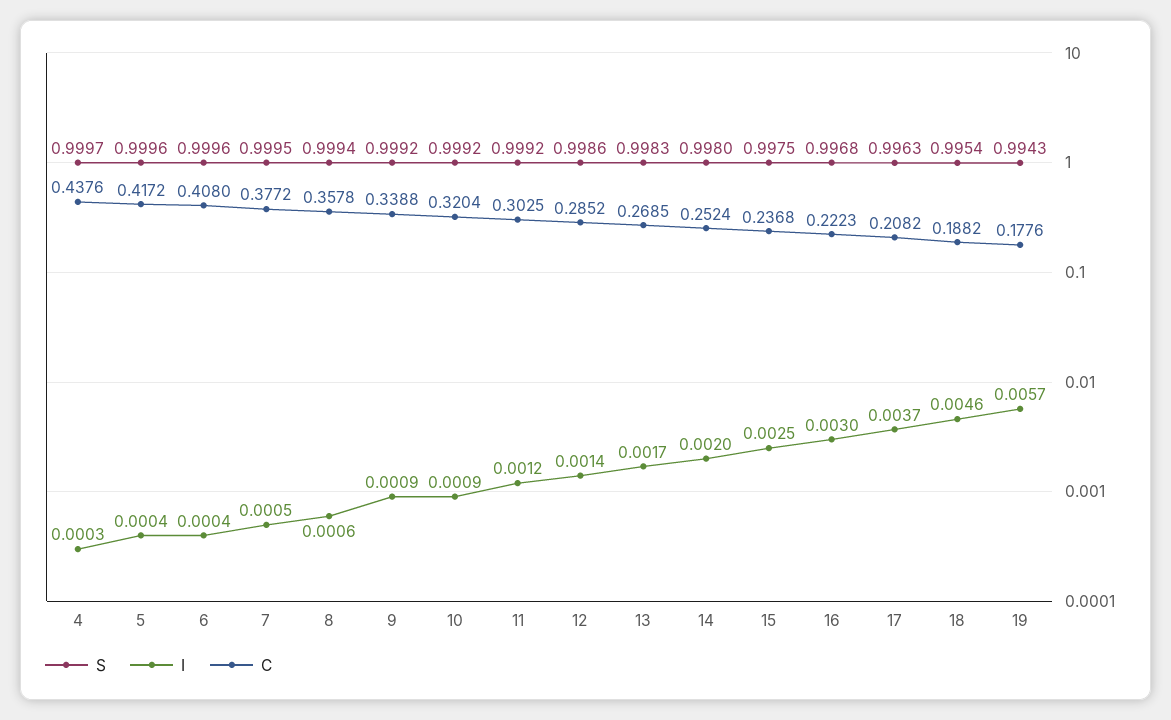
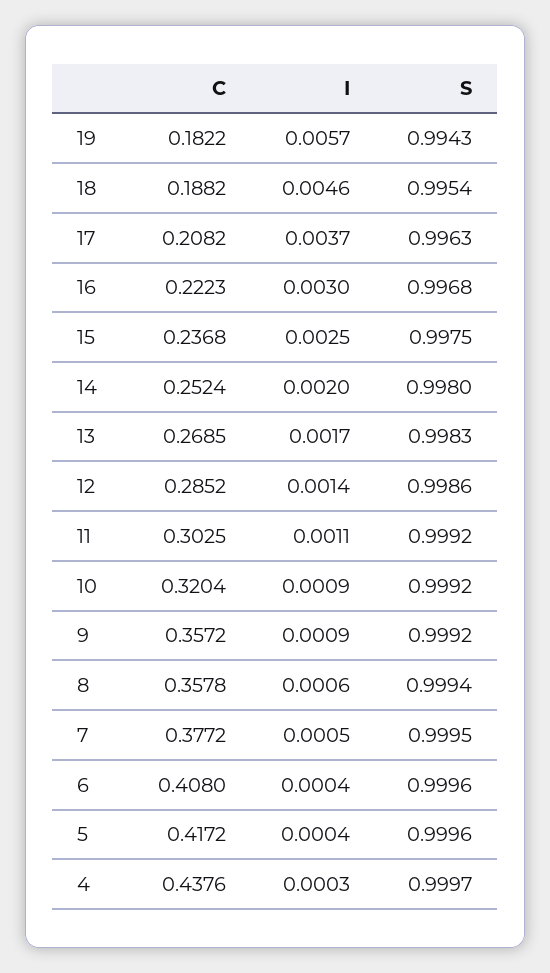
  {
    "S": {
      "4": 0.9997,
      "5": 0.9996,
      "6": 0.9996,
      "7": 0.9995,
      "8": 0.9994,
      "9": 0.9992,
      "10": 0.9992,
      "11": 0.9992,
      "12": 0.9986,
      "13": 0.9983,
      "14": 0.998,
      "15": 0.9975,
      "16": 0.9968,
      "17": 0.9963,
      "18": 0.9954,
      "19": 0.9943
    },
    "I": {
      "4": 0.0003,
      "5": 0.0004,
      "6": 0.0004,
      "7": 0.0005,
      "8": 0.0006,
      "9": 0.0009,
      "10": 0.0009,
-     "11": 0.0012,
+     "11": 0.0011,
      "12": 0.0014,
      "13": 0.0017,
      "14": 0.002,
      "15": 0.0025,
      "16": 0.003,
      "17": 0.0037,
      "18": 0.0046,
      "19": 0.0057
    },
    "C": {
      "4": 0.4376,
      "5": 0.4172,
      "6": 0.408,
      "7": 0.3772,
      "8": 0.3578,
-     "9": 0.3388,
+     "9": 0.3572,
      "10": 0.3204,
      "11": 0.3025,
      "12": 0.2852,
      "13": 0.2685,
      "14": 0.2524,
      "15": 0.2368,
      "16": 0.2223,
      "17": 0.2082,
      "18": 0.1882,
-     "19": 0.1776
+     "19": 0.1822
    }
  }

